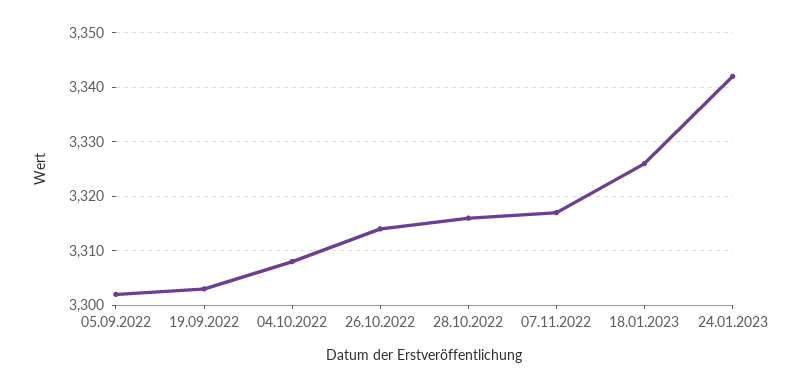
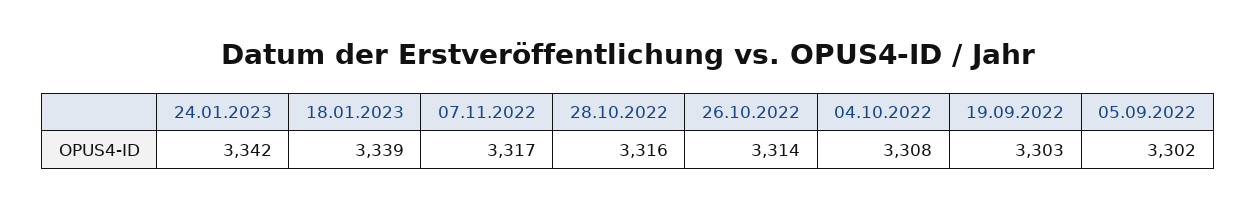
  {
    "05.09.2022": 3302,
    "19.09.2022": 3303,
    "04.10.2022": 3308,
    "26.10.2022": 3314,
    "28.10.2022": 3316,
    "07.11.2022": 3317,
-   "18.01.2023": 3325,
+   "18.01.2023": 3339,
    "24.01.2023": 3342
  }

